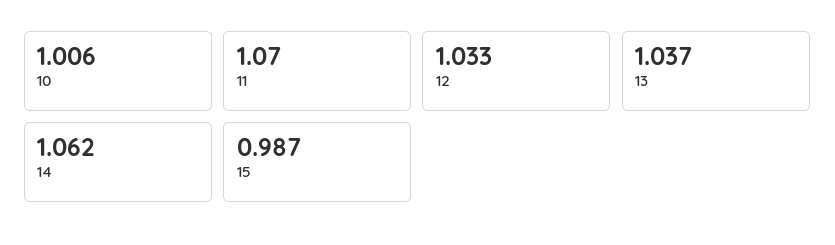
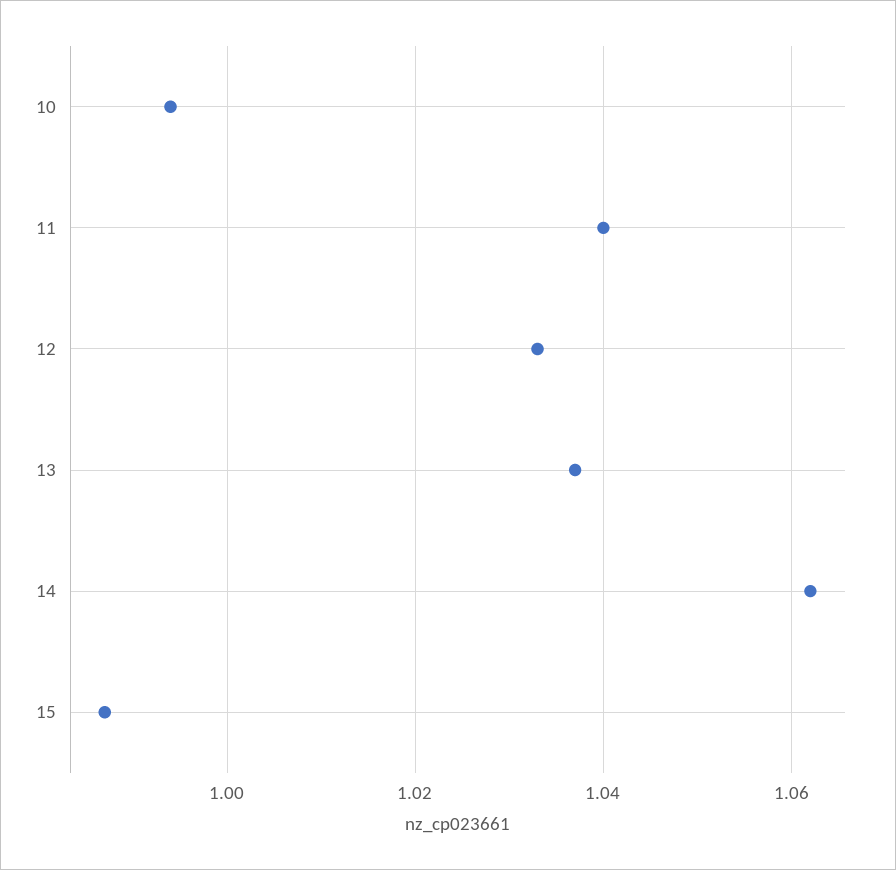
  {
-   "10": 1.006,
+   "10": 0.995,
-   "11": 1.07,
+   "11": 1.04,
    "12": 1.033,
    "13": 1.037,
    "14": 1.062,
    "15": 0.987
  }

